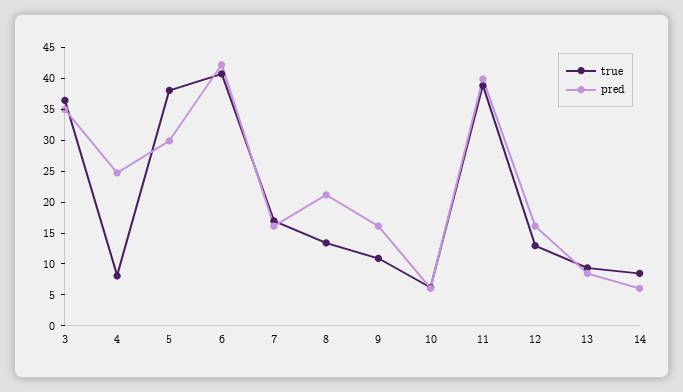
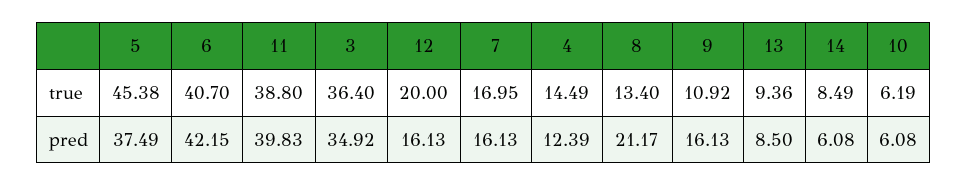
  {
    "true": {
      "3": 36.4,
-     "4": 7.5,
+     "4": 14.49,
-     "5": 37.5,
+     "5": 45.38,
      "6": 40.7,
      "7": 16.95,
      "8": 13.4,
      "9": 10.92,
      "10": 6.19,
      "11": 38.8,
-     "12": 12.5,
+     "12": 20,
      "13": 9.36,
      "14": 8.49
    },
    "pred": {
      "3": 34.92,
-     "4": 25,
+     "4": 12.39,
-     "5": 30,
+     "5": 37.49,
      "6": 42.15,
      "7": 16.13,
      "8": 21.17,
      "9": 16.13,
      "10": 6.08,
      "11": 39.83,
      "12": 16.13,
      "13": 8.5,
      "14": 6.08
    }
  }

